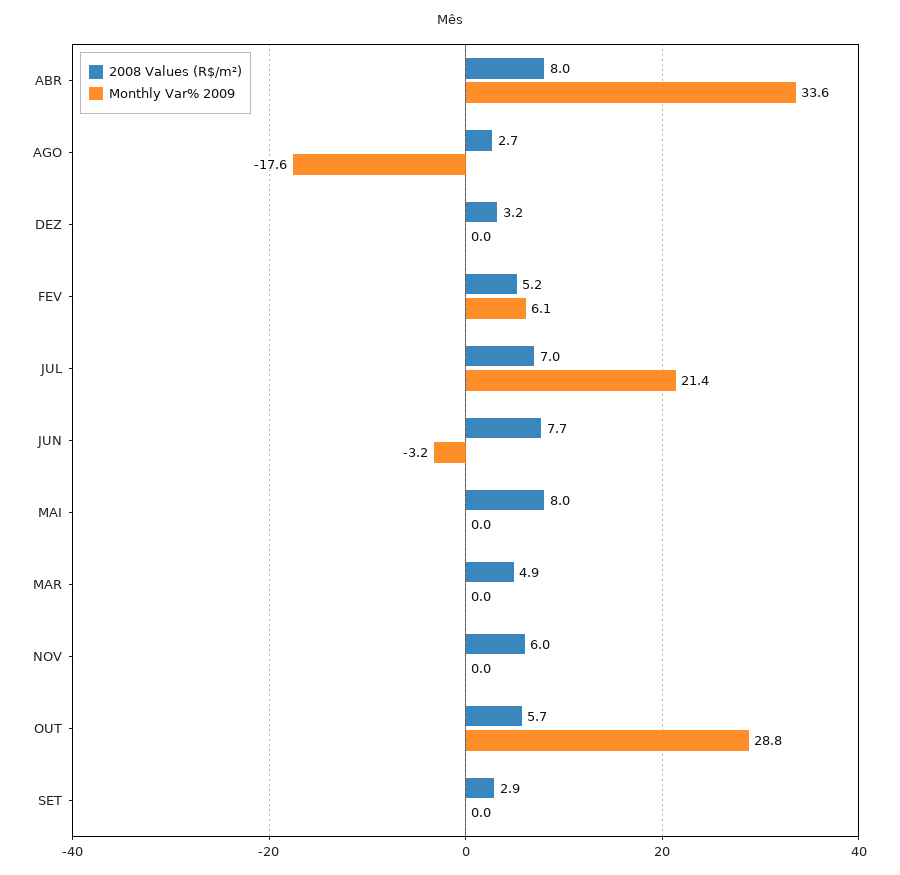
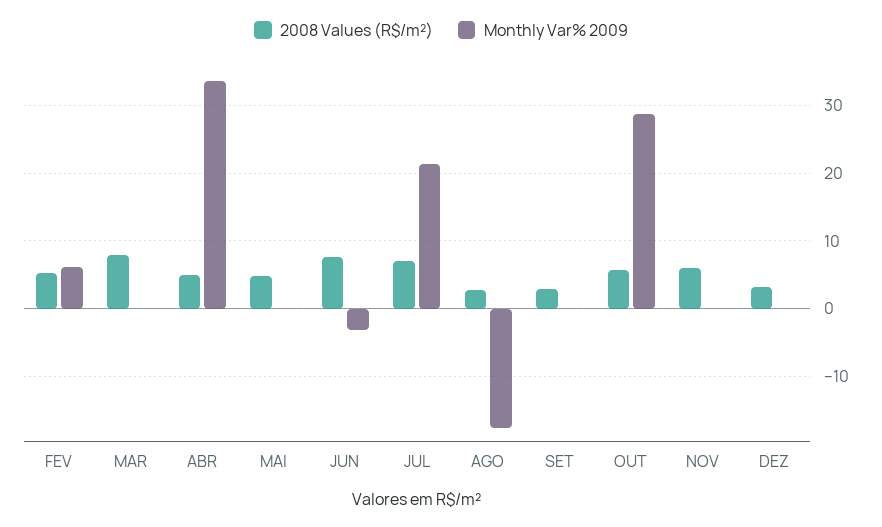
  {
    "2008 Values (R$/m²)": {
-     "ABR": 8,
+     "ABR": 5,
      "AGO": 2.7,
      "DEZ": 3.2,
      "FEV": 5.2,
      "JUL": 7,
      "JUN": 7.7,
-     "MAI": 8,
+     "MAI": 5,
-     "MAR": 4.9,
+     "MAR": 8,
      "NOV": 6,
      "OUT": 5.7,
      "SET": 2.9
    },
    "Monthly Var% 2009": {
      "ABR": 33.6,
      "AGO": -17.6,
      "DEZ": 0,
      "FEV": 6.1,
      "JUL": 21.4,
      "JUN": -3.2,
      "MAI": 0,
      "MAR": 0,
      "NOV": 0,
      "OUT": 28.8,
      "SET": 0
    }
  }

